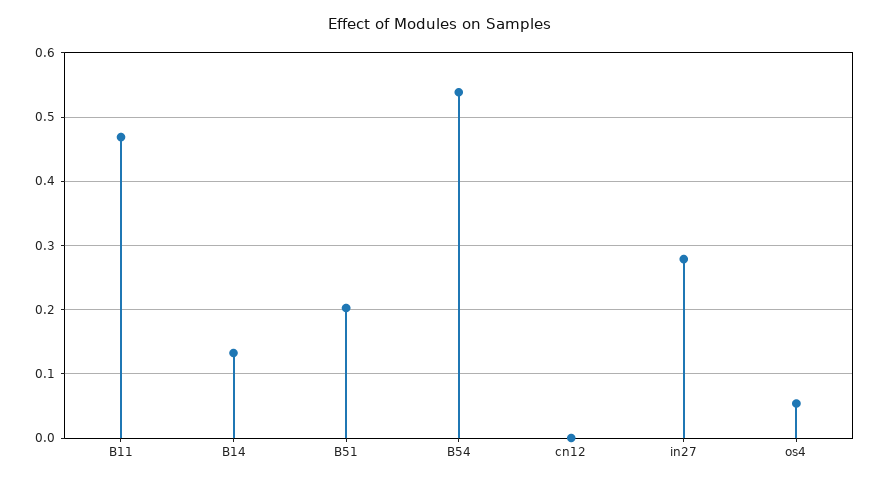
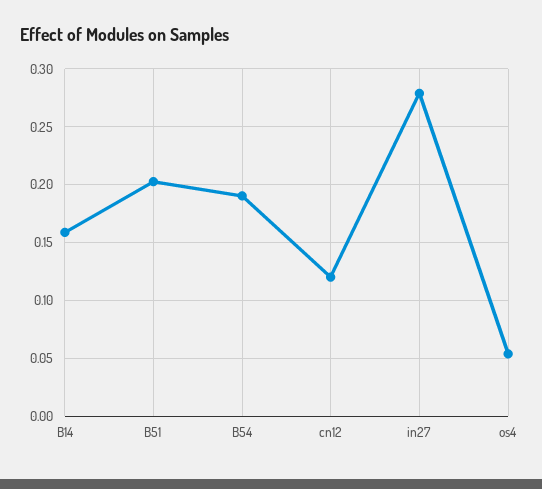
  {
-   "B11": 0.47,
-   "B14": 0.13,
+   "B14": 0.16,
    "B51": 0.2,
-   "B54": 0.54,
+   "B54": 0.19,
-   "cn12": 0,
+   "cn12": 0.12,
    "in27": 0.28,
    "os4": 0.05
  }

